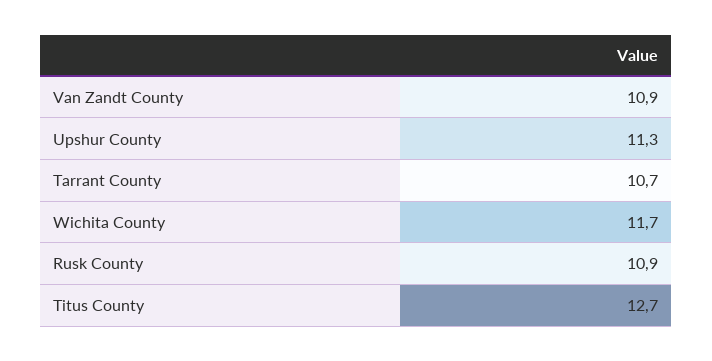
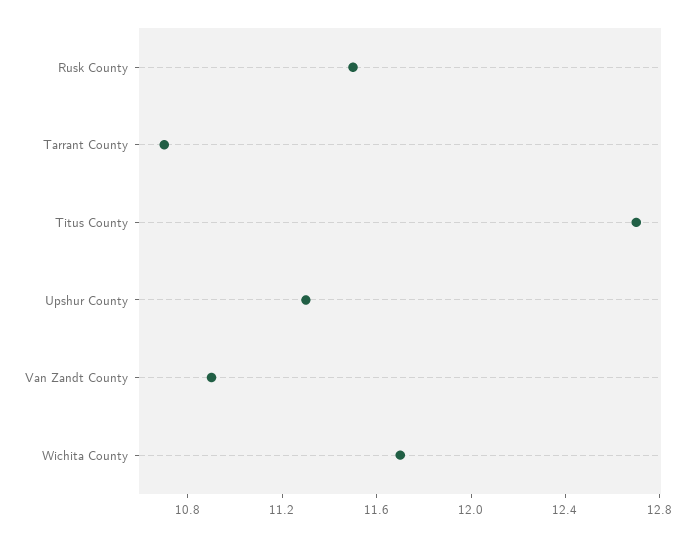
  {
    "Van Zandt County": 10.9,
    "Upshur County": 11.3,
    "Tarrant County": 10.7,
    "Wichita County": 11.7,
-   "Rusk County": 10.9,
+   "Rusk County": 11.5,
    "Titus County": 12.7
  }

